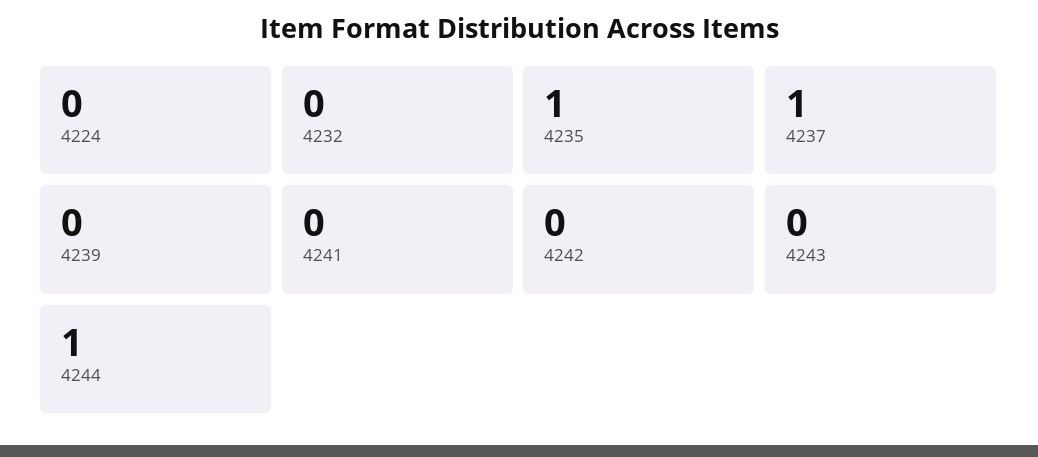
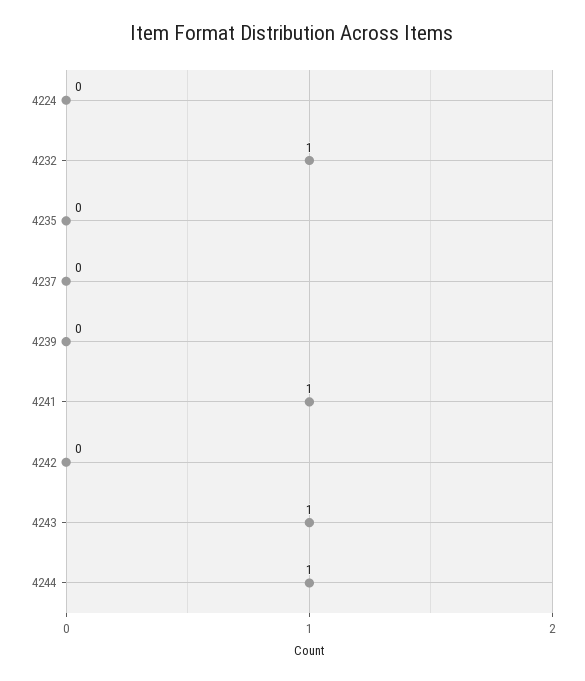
  {
    "4224": 0,
-   "4232": 0,
+   "4232": 1,
-   "4235": 1,
+   "4235": 0,
-   "4237": 1,
+   "4237": 0,
    "4239": 0,
-   "4241": 0,
+   "4241": 1,
    "4242": 0,
-   "4243": 0,
+   "4243": 1,
    "4244": 1
  }

